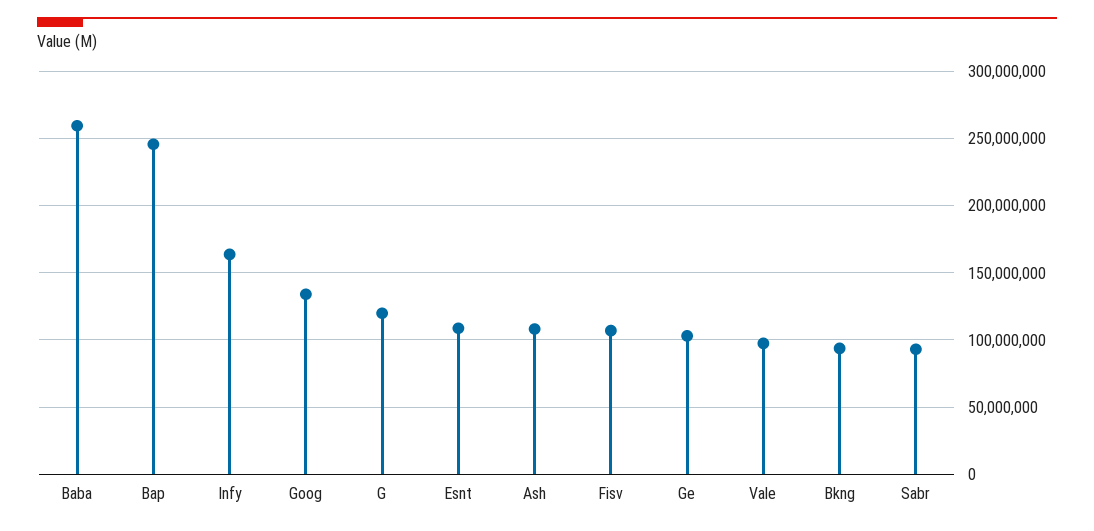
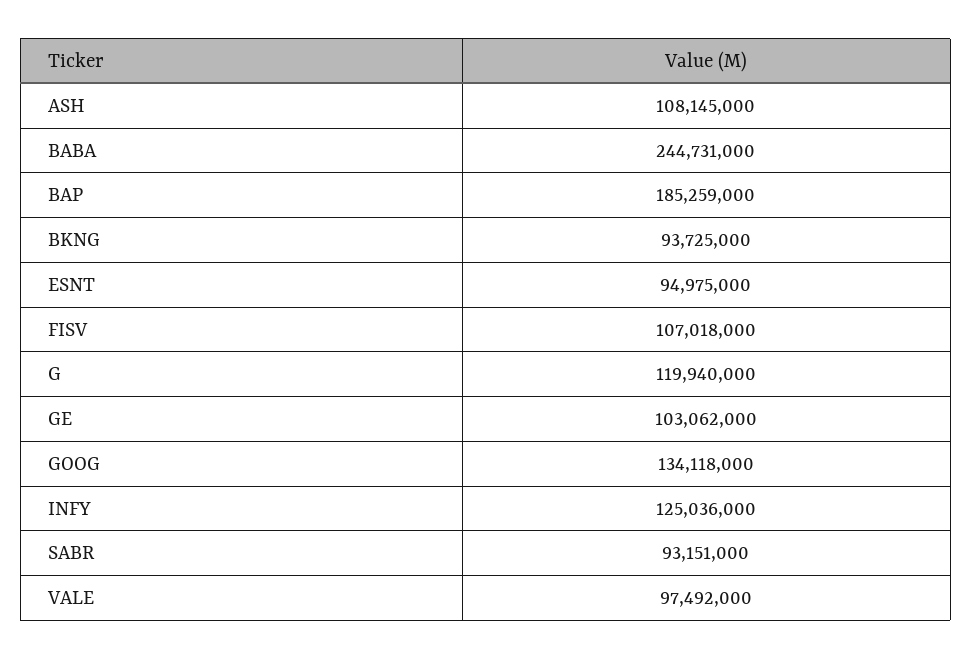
  {
-   "Baba": 260000000,
+   "Baba": 244731000,
-   "Bap": 245000000,
+   "Bap": 185259000,
-   "Infy": 165000000,
+   "Infy": 125036000,
    "Goog": 134118000,
    "G": 119940000,
-   "Esnt": 110000000,
+   "Esnt": 94975000,
    "Ash": 108145000,
    "Fisv": 107018000,
    "Ge": 103062000,
    "Vale": 97492000,
    "Bkng": 93725000,
    "Sabr": 93151000
  }

